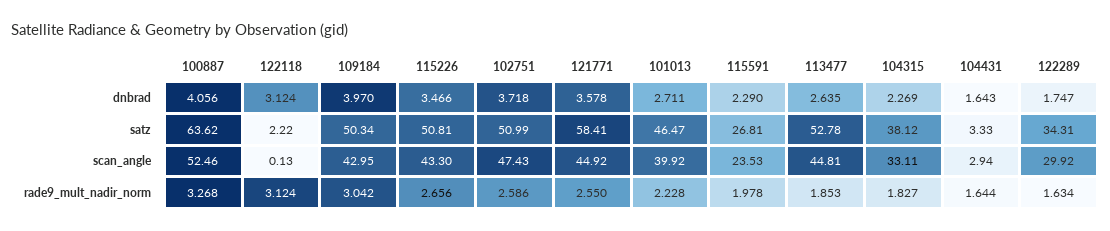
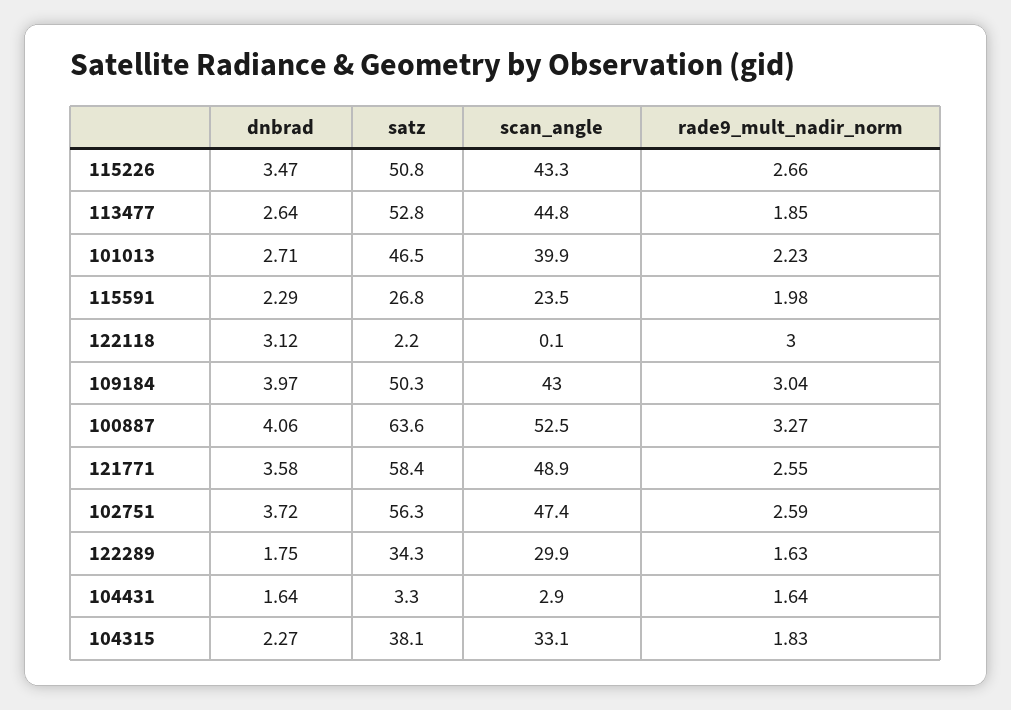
  {
    "100887": {
      "dnbrad": 4.056,
      "satz": 63.62,
      "scan_angle": 52.46,
      "rade9_mult_nadir_norm": 3.268
    },
    "122118": {
      "dnbrad": 3.124,
      "satz": 2.22,
      "scan_angle": 0.13,
-     "rade9_mult_nadir_norm": 3.124
+     "rade9_mult_nadir_norm": 3
    },
    "109184": {
      "dnbrad": 3.97,
      "satz": 50.34,
      "scan_angle": 42.95,
      "rade9_mult_nadir_norm": 3.042
    },
    "115226": {
      "dnbrad": 3.466,
      "satz": 50.81,
      "scan_angle": 43.3,
      "rade9_mult_nadir_norm": 2.656
    },
    "102751": {
      "dnbrad": 3.718,
-     "satz": 50.99,
+     "satz": 56.3,
      "scan_angle": 47.43,
      "rade9_mult_nadir_norm": 2.586
    },
    "121771": {
      "dnbrad": 3.578,
      "satz": 58.41,
-     "scan_angle": 44.92,
+     "scan_angle": 48.9,
      "rade9_mult_nadir_norm": 2.55
    },
    "101013": {
      "dnbrad": 2.711,
      "satz": 46.47,
      "scan_angle": 39.92,
      "rade9_mult_nadir_norm": 2.228
    },
    "115591": {
      "dnbrad": 2.29,
      "satz": 26.81,
      "scan_angle": 23.53,
      "rade9_mult_nadir_norm": 1.978
    },
    "113477": {
      "dnbrad": 2.635,
      "satz": 52.78,
      "scan_angle": 44.81,
      "rade9_mult_nadir_norm": 1.853
    },
    "104315": {
      "dnbrad": 2.269,
      "satz": 38.12,
      "scan_angle": 33.11,
      "rade9_mult_nadir_norm": 1.827
    },
    "104431": {
      "dnbrad": 1.643,
      "satz": 3.33,
      "scan_angle": 2.94,
      "rade9_mult_nadir_norm": 1.644
    },
    "122289": {
      "dnbrad": 1.747,
      "satz": 34.31,
      "scan_angle": 29.92,
      "rade9_mult_nadir_norm": 1.634
    }
  }

